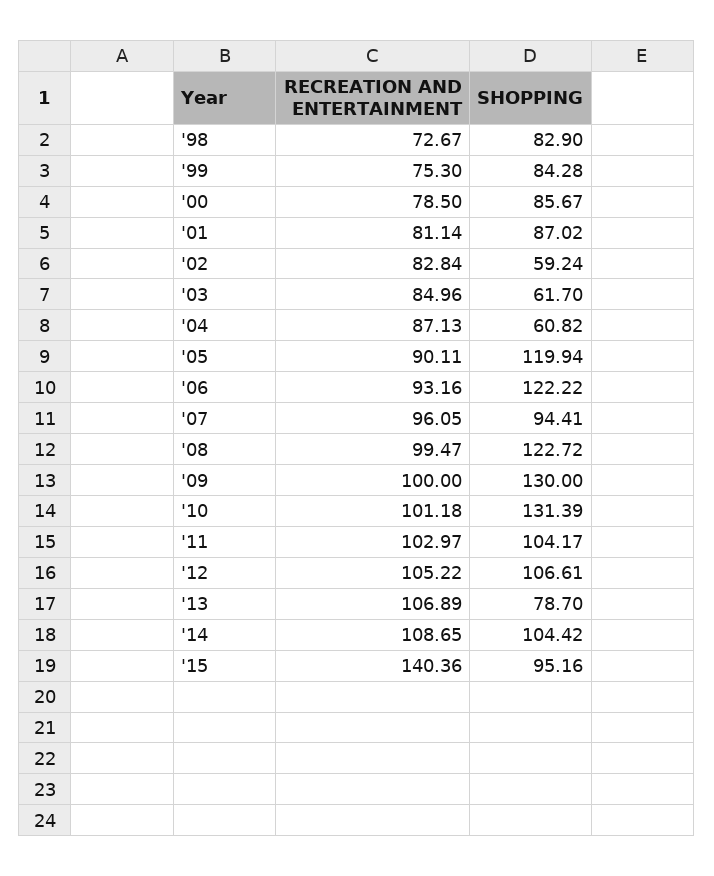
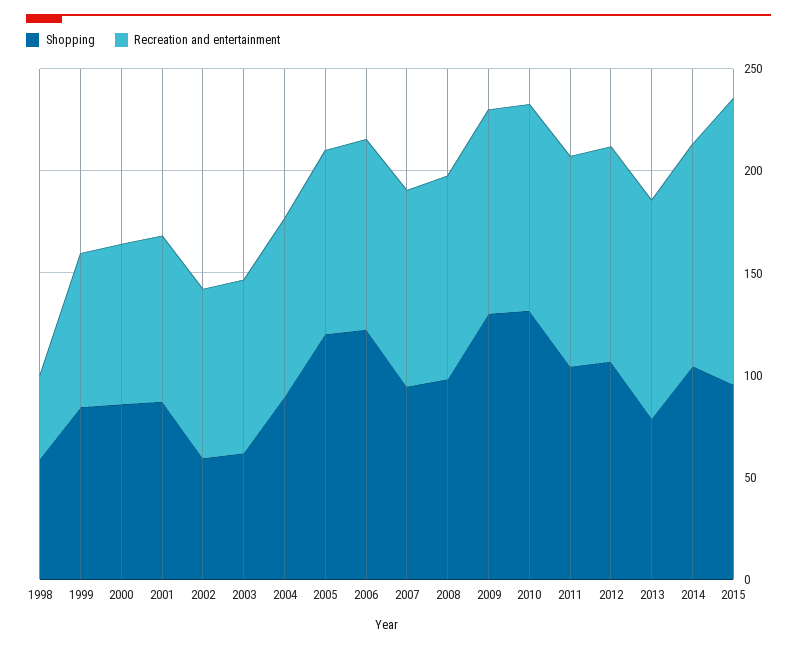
  {
    "RECREATION AND ENTERTAINMENT": {
-     "'98": 72.67,
+     "'98": 40,
      "'99": 75.3,
      "'00": 78.5,
      "'01": 81.14,
      "'02": 82.84,
      "'03": 84.96,
      "'04": 87.13,
      "'05": 90.11,
      "'06": 93.16,
      "'07": 96.05,
      "'08": 99.47,
      "'09": 100,
      "'10": 101.18,
      "'11": 102.97,
      "'12": 105.22,
      "'13": 106.89,
      "'14": 108.65,
      "'15": 140.36
    },
    "SHOPPING": {
-     "'98": 82.9,
+     "'98": 60,
      "'99": 84.28,
      "'00": 85.67,
      "'01": 87.02,
      "'02": 59.24,
      "'03": 61.7,
-     "'04": 60.82,
+     "'04": 90,
      "'05": 119.94,
      "'06": 122.22,
      "'07": 94.41,
-     "'08": 122.72,
+     "'08": 100,
      "'09": 130,
      "'10": 131.39,
      "'11": 104.17,
      "'12": 106.61,
      "'13": 78.7,
      "'14": 104.42,
      "'15": 95.16
    }
  }

